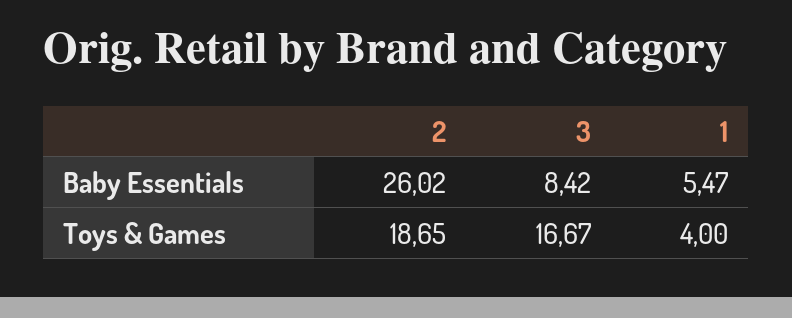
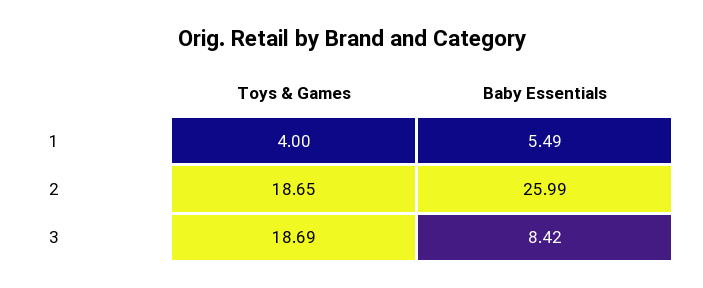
  {
    "2": {
-     "Baby Essentials": 26.02,
+     "Baby Essentials": 25.99,
      "Toys & Games": 18.65
    },
    "3": {
      "Baby Essentials": 8.42,
-     "Toys & Games": 16.67
+     "Toys & Games": 18.69
    },
    "1": {
-     "Baby Essentials": 5.47,
+     "Baby Essentials": 5.49,
      "Toys & Games": 4
    }
  }

